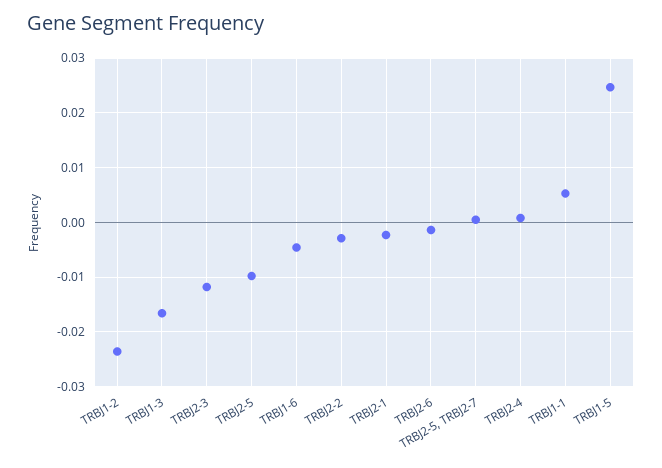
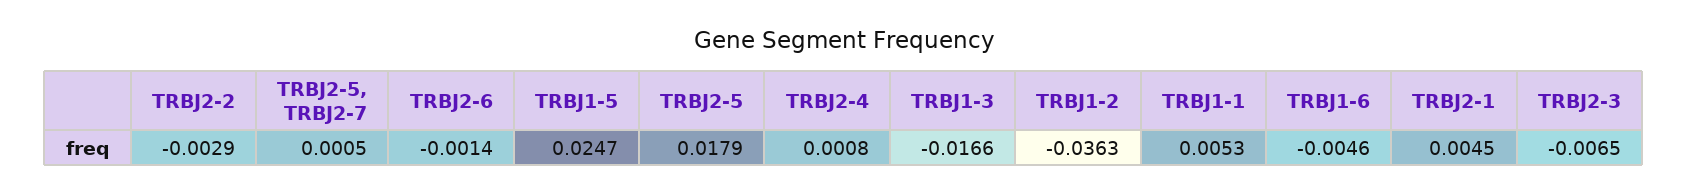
  {
-   "TRBJ1-2": -0.024,
+   "TRBJ1-2": -0.0363,
    "TRBJ1-3": -0.0166,
-   "TRBJ2-3": -0.012,
+   "TRBJ2-3": -0.0065,
-   "TRBJ2-5": -0.01,
+   "TRBJ2-5": 0.0179,
    "TRBJ1-6": -0.0046,
    "TRBJ2-2": -0.0029,
-   "TRBJ2-1": -0.002,
+   "TRBJ2-1": 0.0045,
    "TRBJ2-6": -0.0014,
    "TRBJ2-5, TRBJ2-7": 0.0005,
    "TRBJ2-4": 0.0008,
    "TRBJ1-1": 0.0053,
    "TRBJ1-5": 0.0247
  }

